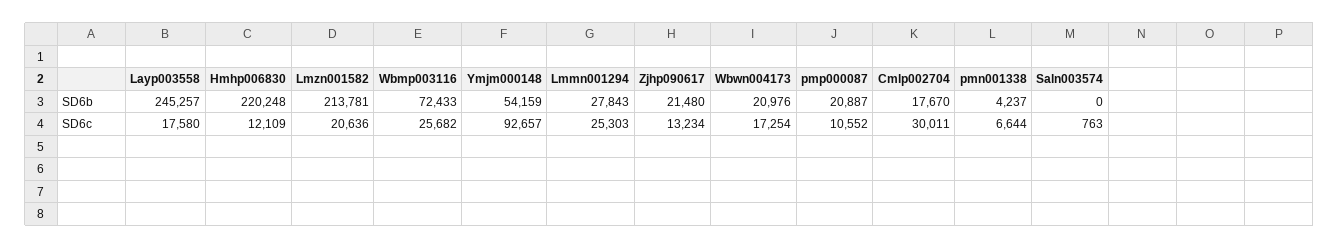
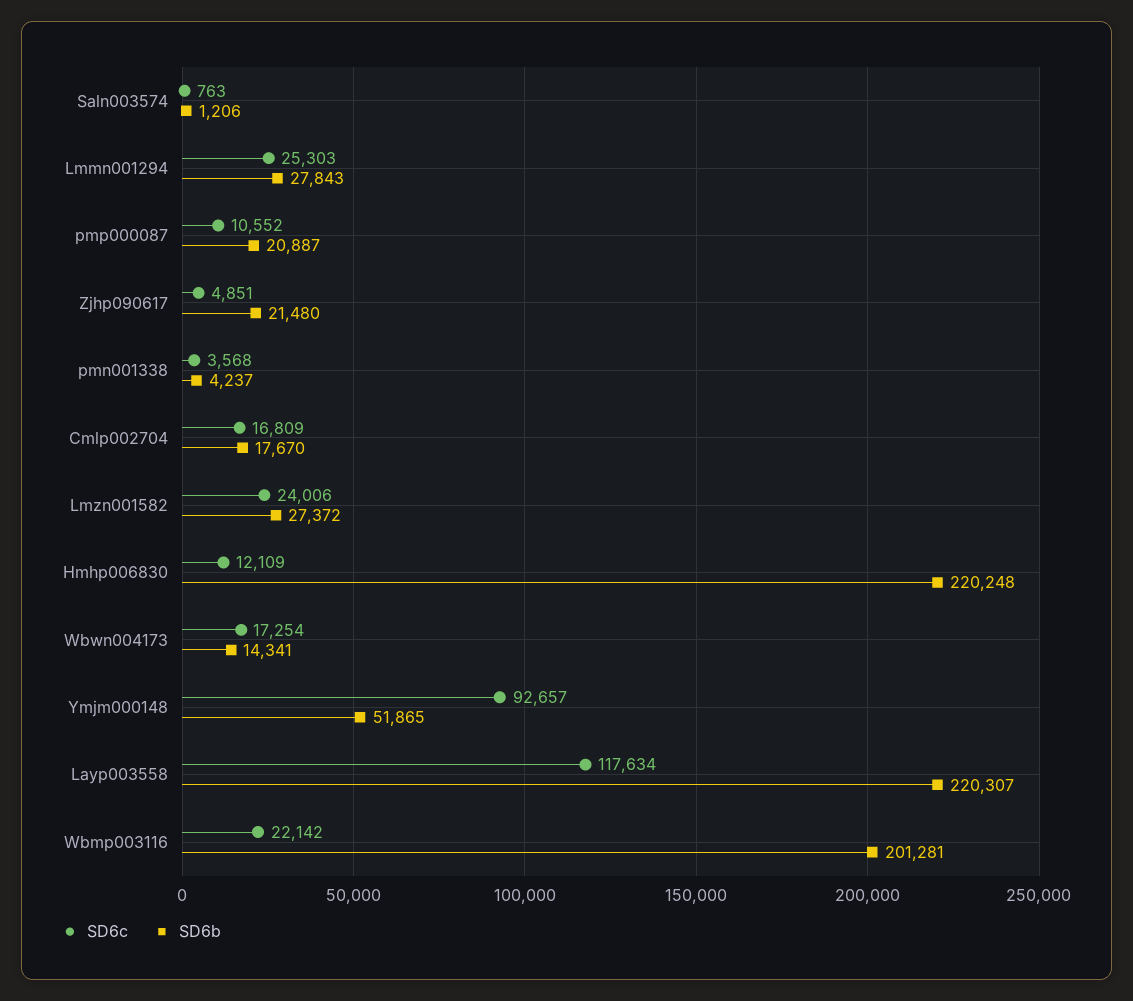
  {
    "SD6b": {
-     "Layp003558": 245257,
+     "Layp003558": 220307,
      "Hmhp006830": 220248,
-     "Lmzn001582": 213781,
+     "Lmzn001582": 27372,
-     "Wbmp003116": 72433,
+     "Wbmp003116": 201281,
-     "Ymjm000148": 54159,
+     "Ymjm000148": 51865,
      "Lmmn001294": 27843,
      "Zjhp090617": 21480,
-     "Wbwn004173": 20976,
+     "Wbwn004173": 14341,
      "pmp000087": 20887,
      "Cmlp002704": 17670,
      "pmn001338": 4237,
-     "Saln003574": 0
+     "Saln003574": 1206
    },
    "SD6c": {
-     "Layp003558": 17580,
+     "Layp003558": 117634,
      "Hmhp006830": 12109,
-     "Lmzn001582": 20636,
+     "Lmzn001582": 24006,
-     "Wbmp003116": 25682,
+     "Wbmp003116": 22142,
      "Ymjm000148": 92657,
      "Lmmn001294": 25303,
-     "Zjhp090617": 13234,
+     "Zjhp090617": 4851,
      "Wbwn004173": 17254,
      "pmp000087": 10552,
-     "Cmlp002704": 30011,
+     "Cmlp002704": 16809,
-     "pmn001338": 6644,
+     "pmn001338": 3568,
      "Saln003574": 763
    }
  }

